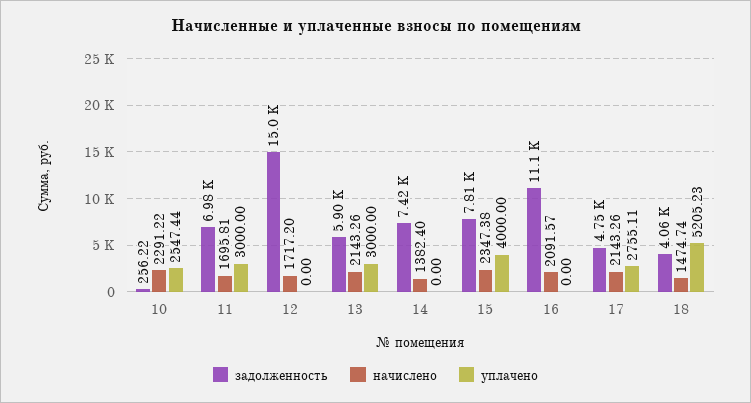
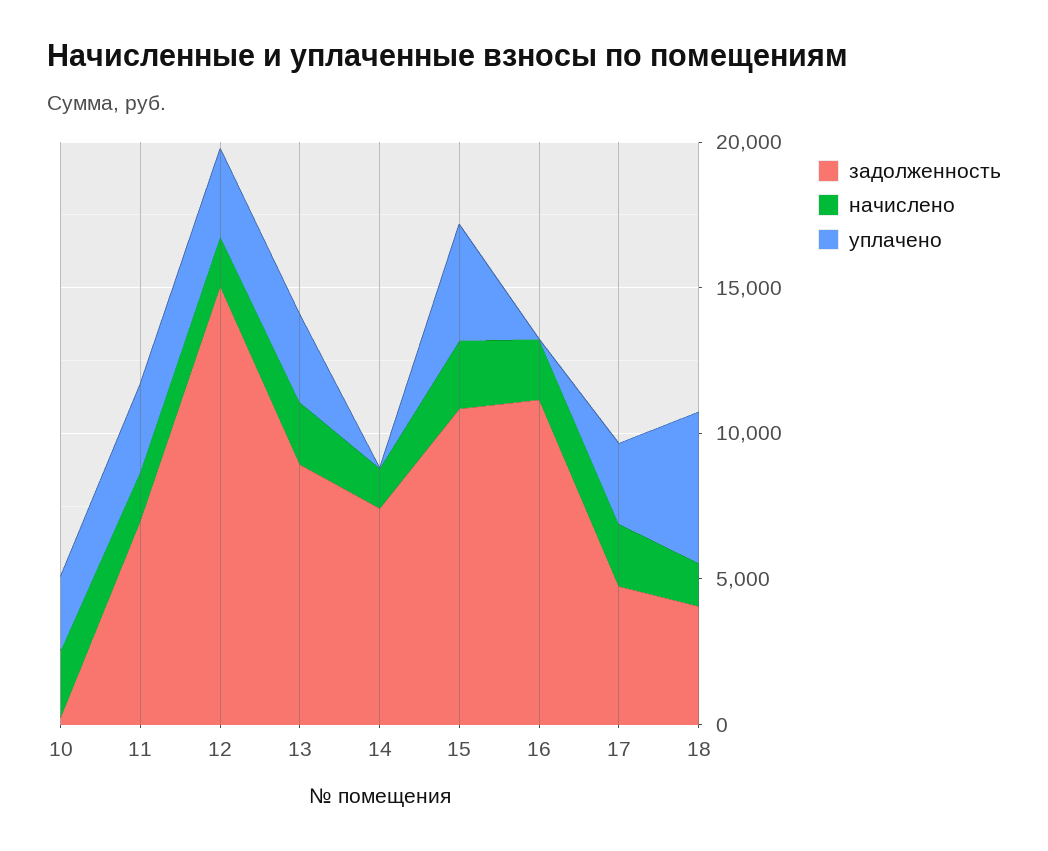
  {
    "задолженность": {
      "10": 256.22,
      "11": 6980,
      "12": 15000,
-     "13": 5900,
+     "13": 9000,
      "14": 7420,
-     "15": 7810,
+     "15": 11000,
      "16": 11100,
      "17": 4750,
      "18": 4060
    },
    "начислено": {
      "10": 2291.22,
      "11": 1695.81,
      "12": 1717.2,
      "13": 2143.26,
      "14": 1382.4,
      "15": 2347.38,
      "16": 2091.57,
      "17": 2143.26,
      "18": 1474.74
    },
    "уплачено": {
      "10": 2547.44,
      "11": 3000,
-     "12": 0,
+     "12": 3000,
      "13": 3000,
      "14": 0,
      "15": 4000,
      "16": 0,
      "17": 2755.11,
      "18": 5205.23
    }
  }

